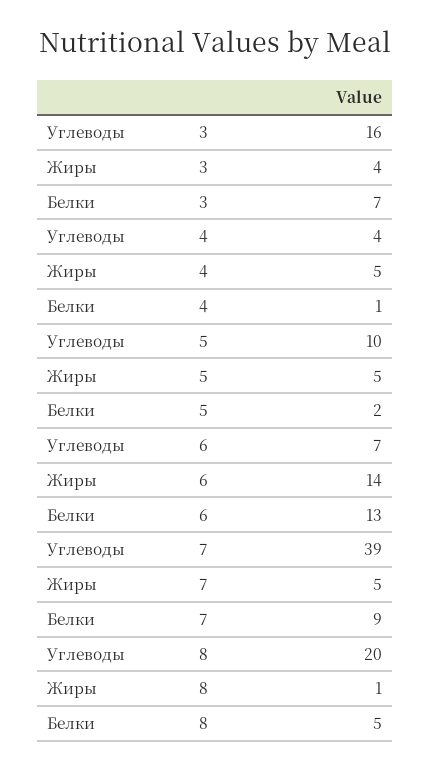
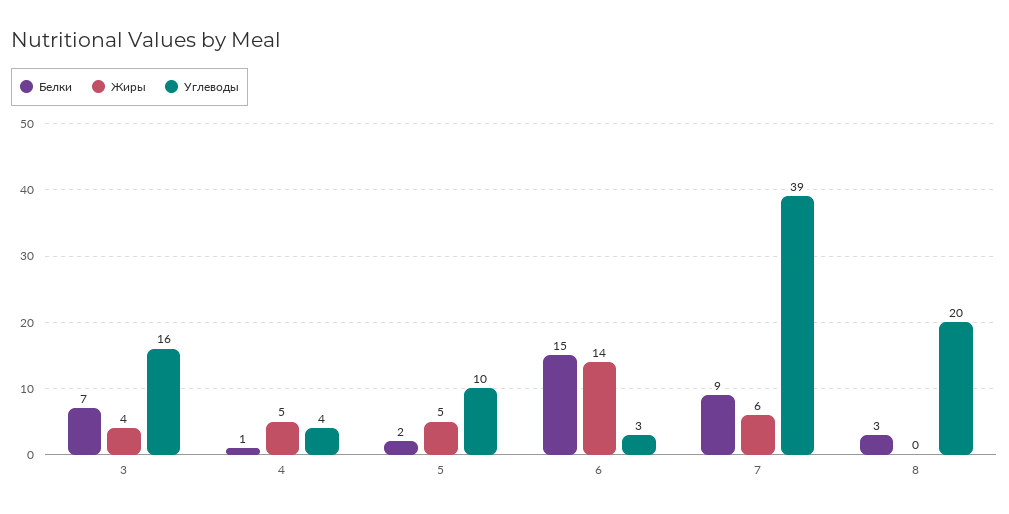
  {
    "Углеводы": {
      "3": 16,
      "4": 4,
      "5": 10,
-     "6": 7,
+     "6": 3,
      "7": 39,
      "8": 20
    },
    "Жиры": {
      "3": 4,
      "4": 5,
      "5": 5,
      "6": 14,
-     "7": 5,
+     "7": 6,
-     "8": 1
+     "8": 0
    },
    "Белки": {
      "3": 7,
      "4": 1,
      "5": 2,
-     "6": 13,
+     "6": 15,
      "7": 9,
-     "8": 5
+     "8": 3
    }
  }

